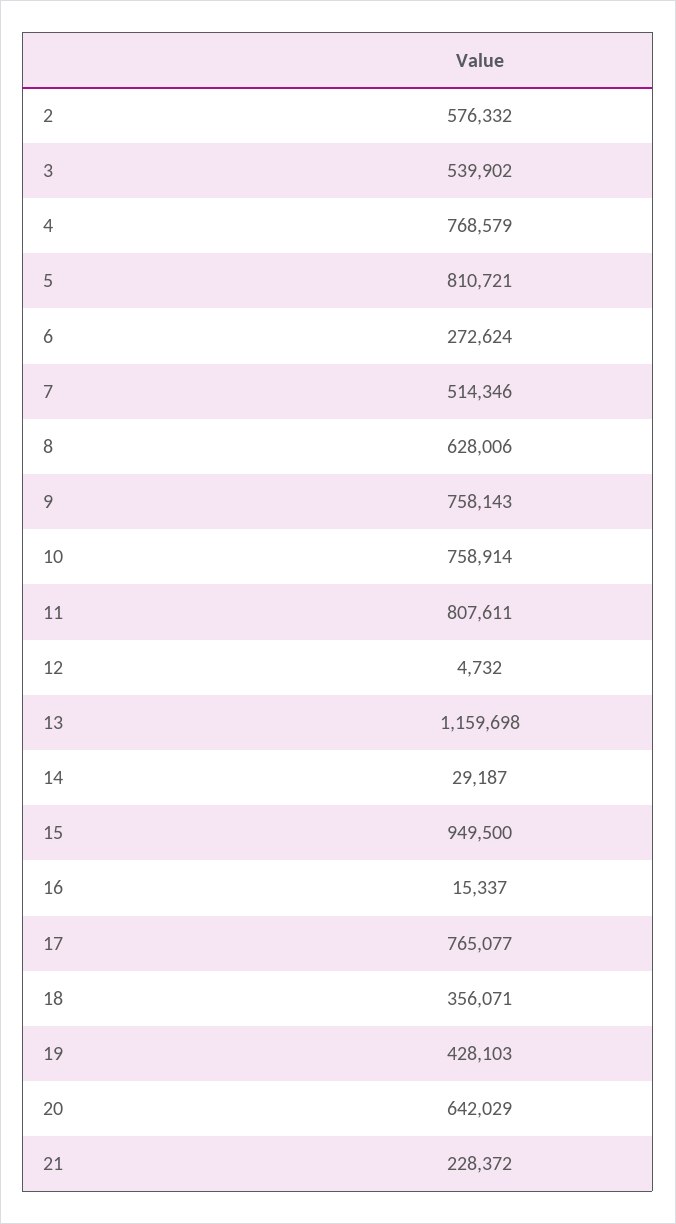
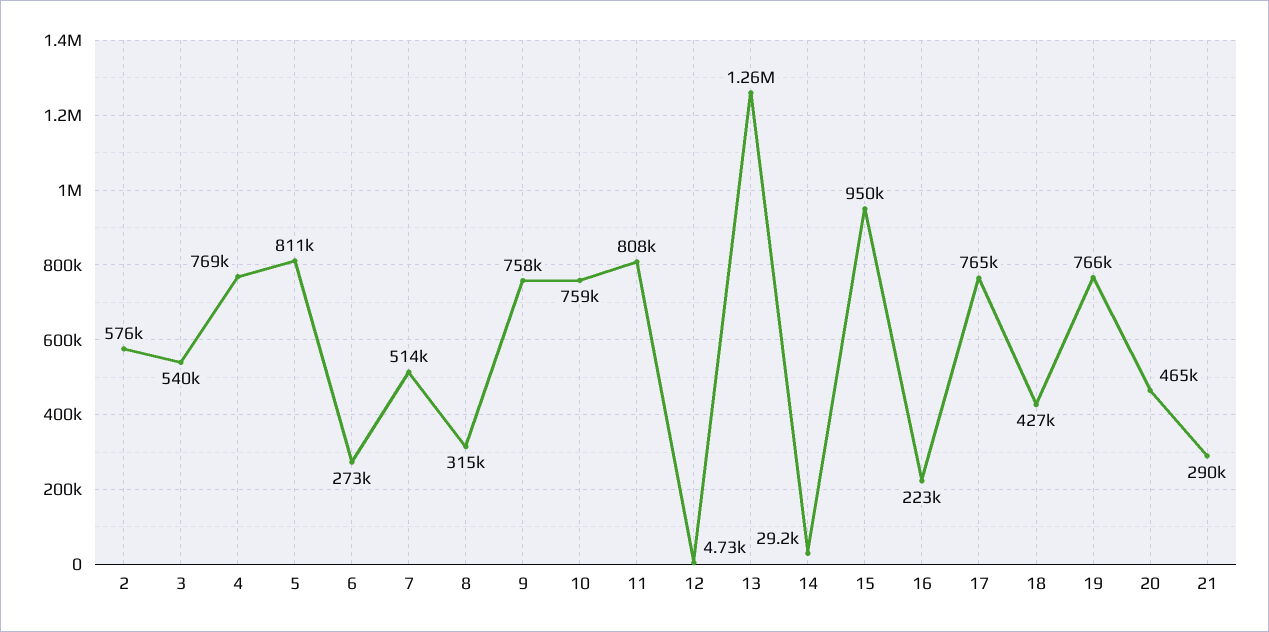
  {
    "2": 576332,
    "3": 539902,
    "4": 768579,
    "5": 810721,
    "6": 272624,
    "7": 514346,
-   "8": 628006,
+   "8": 315000,
    "9": 758143,
    "10": 758914,
    "11": 807611,
    "12": 4732,
-   "13": 1159698,
+   "13": 1260000,
    "14": 29187,
    "15": 949500,
-   "16": 15337,
+   "16": 223000,
    "17": 765077,
-   "18": 356071,
+   "18": 427000,
-   "19": 428103,
+   "19": 766000,
-   "20": 642029,
+   "20": 465000,
-   "21": 228372
+   "21": 290000
  }

